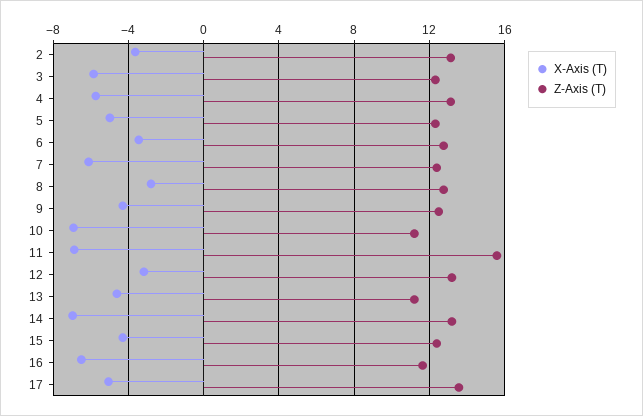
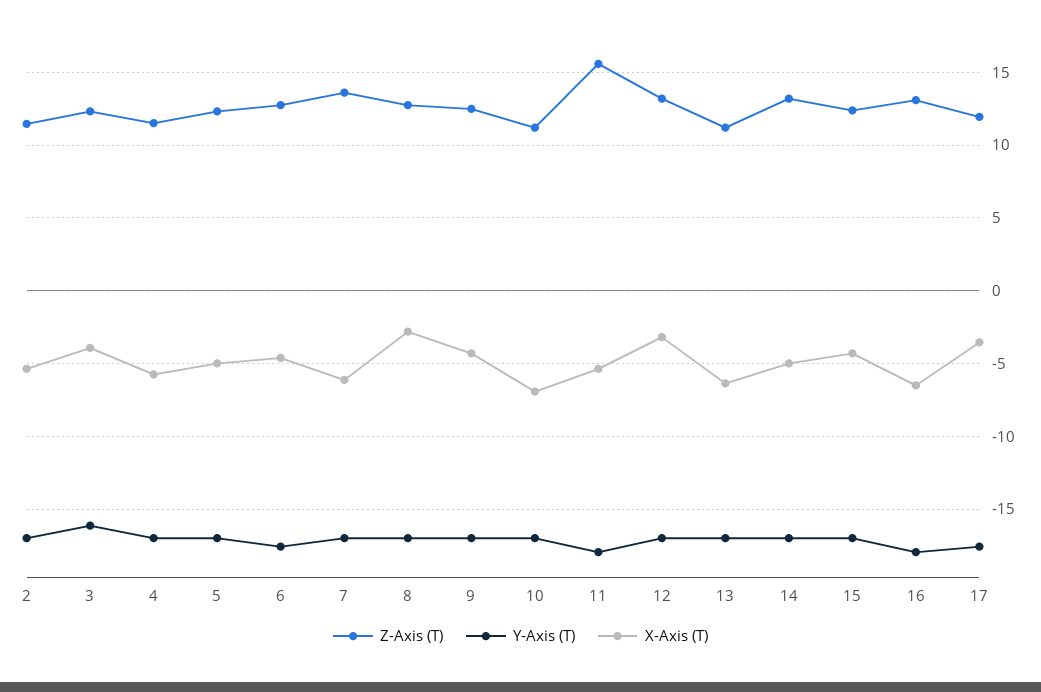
  {
    "X-Axis (T)": {
-     "2": -3.5,
+     "2": -5.5,
-     "3": -6,
+     "3": -4,
      "4": -5.5,
      "5": -5,
-     "6": -3.5,
+     "6": -4.5,
      "7": -6,
      "8": -3,
      "9": -4.5,
      "10": -7,
-     "11": -7,
+     "11": -5.5,
      "12": -3,
-     "13": -4.5,
+     "13": -6.5,
-     "14": -7,
+     "14": -5,
      "15": -4.5,
      "16": -6.5,
-     "17": -5
+     "17": -3.5
    },
    "Z-Axis (T)": {
-     "2": 13,
+     "2": 11.5,
      "3": 12.5,
-     "4": 13,
+     "4": 11.5,
      "5": 12.5,
      "6": 13,
-     "7": 12.5,
+     "7": 13.5,
      "8": 13,
      "9": 12.5,
      "10": 11,
      "11": 15.5,
      "12": 13,
      "13": 11,
      "14": 13,
      "15": 12.5,
-     "16": 11.5,
+     "16": 13,
-     "17": 13.5
+     "17": 12
-   }
+   },
+   "Y-Axis (T)": {
+     "2": -17,
+     "3": -16,
+     "4": -17,
+     "5": -17,
+     "6": -17.5,
+     "7": -17,
+     "8": -17,
+     "9": -17,
+     "10": -17,
+     "11": -18,
+     "12": -17,
+     "13": -17,
+     "14": -17,
+     "15": -17,
+     "16": -18,
+     "17": -17.5
+   }
  }

